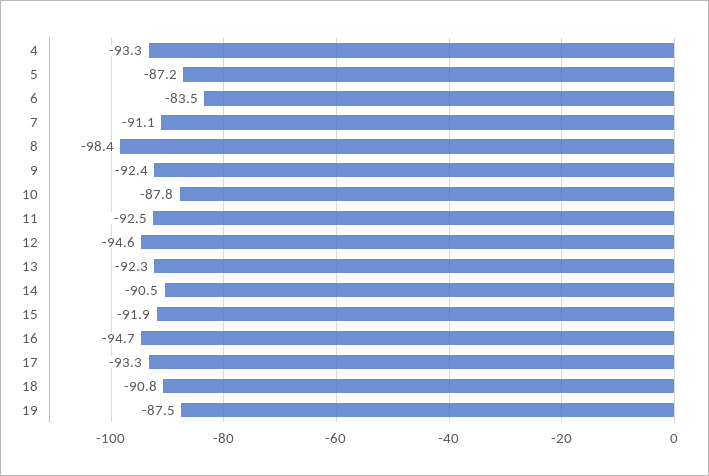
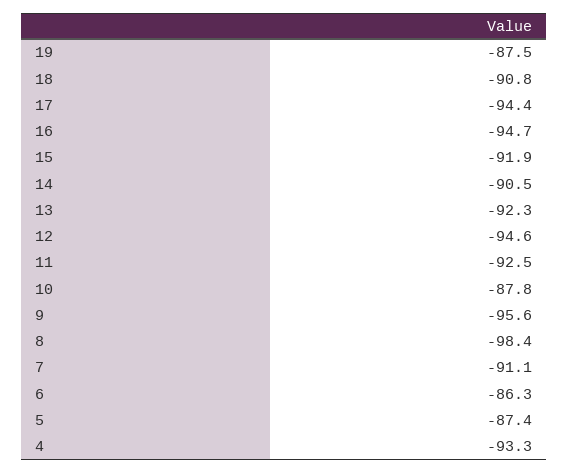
  {
    "4": -93.3,
-   "5": -87.2,
+   "5": -87.4,
-   "6": -83.5,
+   "6": -86.3,
    "7": -91.1,
    "8": -98.4,
-   "9": -92.4,
+   "9": -95.6,
    "10": -87.8,
    "11": -92.5,
    "12": -94.6,
    "13": -92.3,
    "14": -90.5,
    "15": -91.9,
    "16": -94.7,
-   "17": -93.3,
+   "17": -94.4,
    "18": -90.8,
    "19": -87.5
  }

